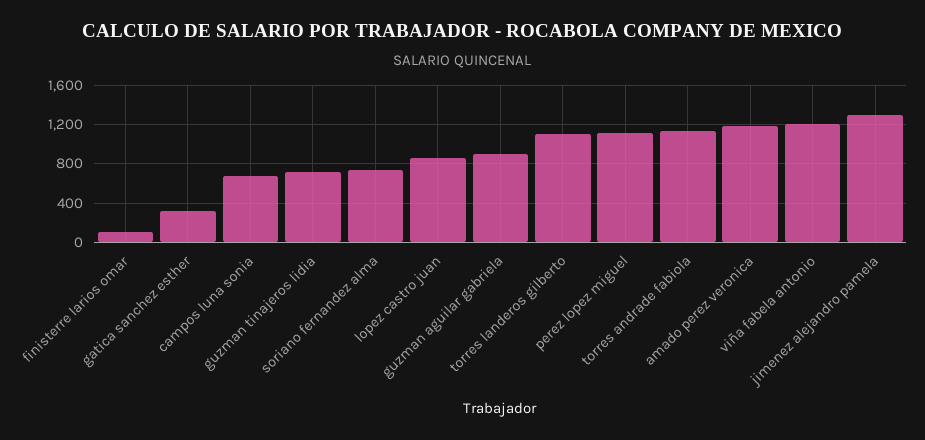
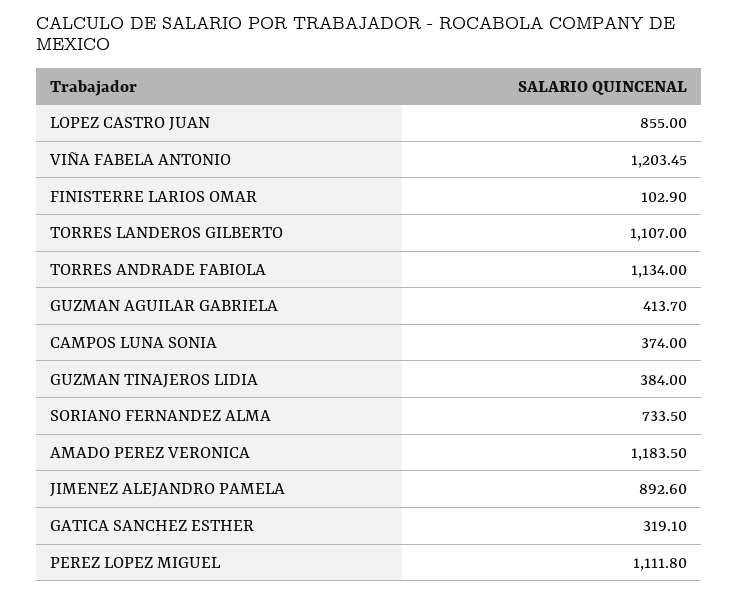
  {
    "finisterre larios omar": 102.9,
    "gatica sanchez esther": 319.1,
-   "campos luna sonia": 700,
+   "campos luna sonia": 374,
-   "guzman tinajeros lidia": 700,
+   "guzman tinajeros lidia": 384,
    "soriano fernandez alma": 733.5,
    "lopez castro juan": 855,
-   "guzman aguilar gabriela": 900,
+   "guzman aguilar gabriela": 413.7,
    "torres landeros gilberto": 1107,
    "perez lopez miguel": 1111.8,
    "torres andrade fabiola": 1134,
    "amado perez veronica": 1183.5,
    "viña fabela antonio": 1203.45,
-   "jimenez alejandro pamela": 1300
+   "jimenez alejandro pamela": 892.6
  }

